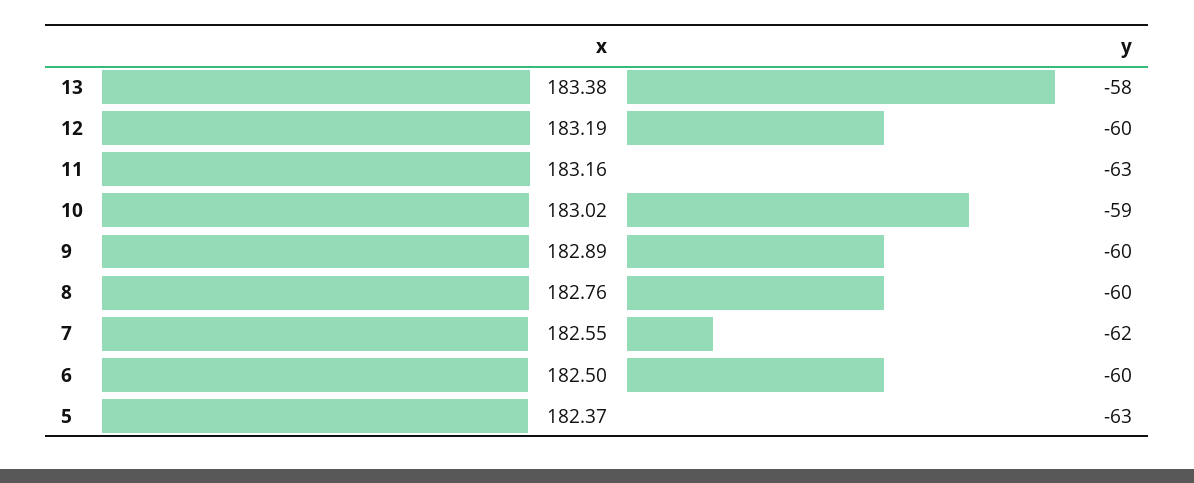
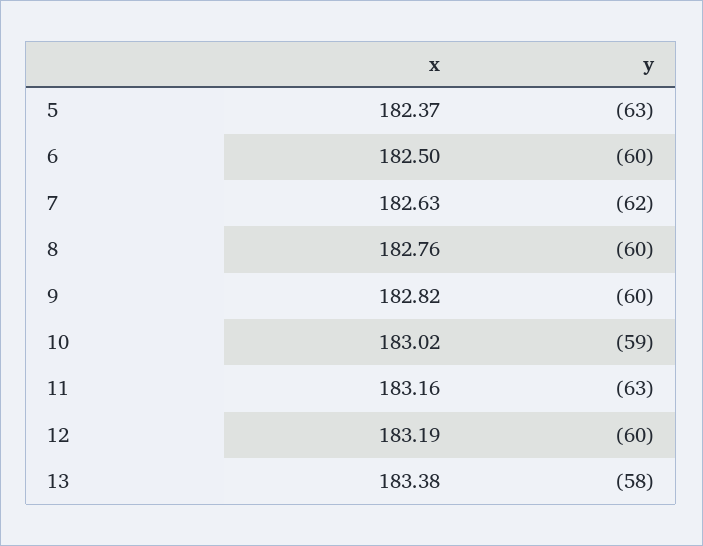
  {
    "x": {
      "13": 183.38,
      "12": 183.19,
      "11": 183.16,
      "10": 183.02,
-     "9": 182.89,
+     "9": 182.82,
      "8": 182.76,
-     "7": 182.55,
+     "7": 182.63,
      "6": 182.5,
      "5": 182.37
    },
    "y": {
      "13": -58,
      "12": -60,
      "11": -63,
      "10": -59,
      "9": -60,
      "8": -60,
      "7": -62,
      "6": -60,
      "5": -63
    }
  }

